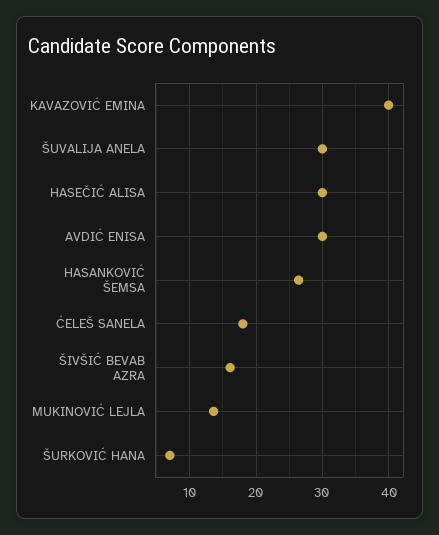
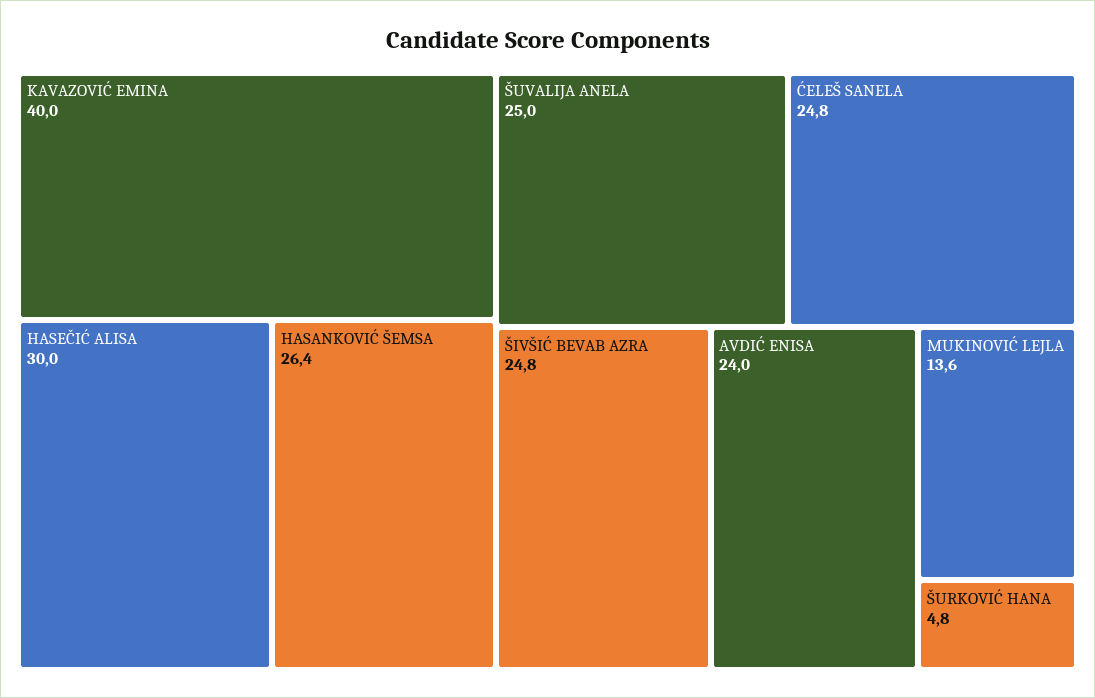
  {
    "KAVAZOVIĆ EMINA": 40,
-   "ŠUVALIJA ANELA": 30,
+   "ŠUVALIJA ANELA": 25,
    "HASEČIĆ ALISA": 30,
-   "AVDIĆ ENISA": 30,
+   "AVDIĆ ENISA": 24,
    "HASANKOVIĆ ŠEMSA": 26.4,
-   "ĆELEŠ SANELA": 18,
+   "ĆELEŠ SANELA": 24.8,
-   "ŠIVŠIĆ BEVAB AZRA": 16,
+   "ŠIVŠIĆ BEVAB AZRA": 24.8,
    "MUKINOVIĆ LEJLA": 13.6,
-   "ŠURKOVIĆ HANA": 7
+   "ŠURKOVIĆ HANA": 4.8
  }

